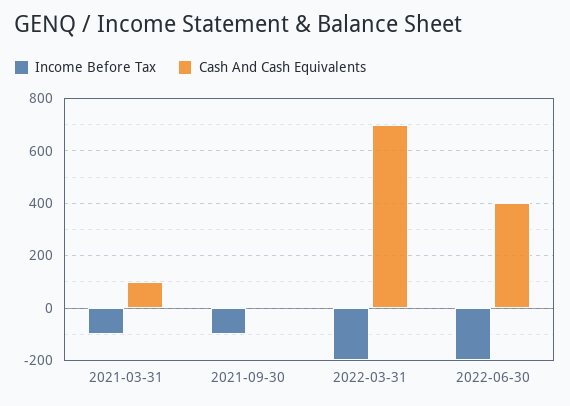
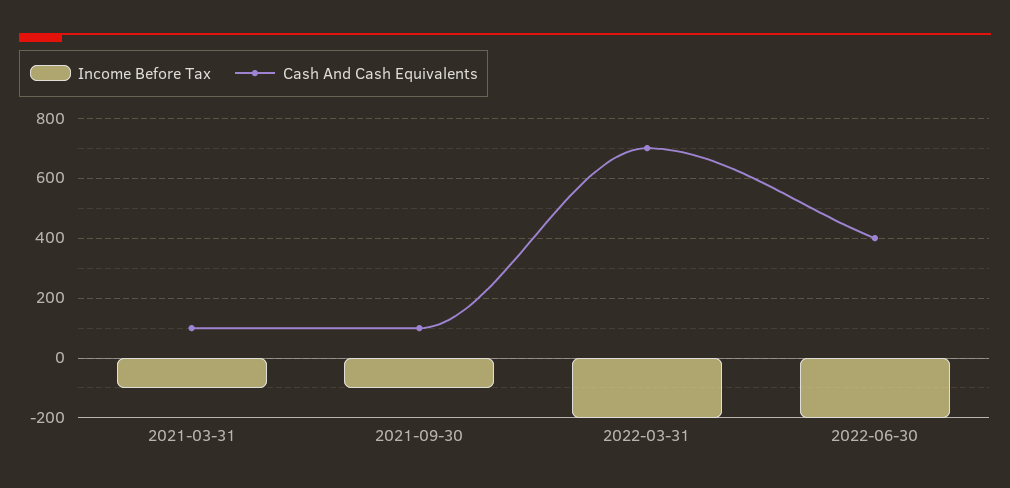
  {
    "Income Before Tax": {
      "2021-03-31": -100,
      "2021-09-30": -100,
      "2022-03-31": -200,
      "2022-06-30": -200
    },
    "Cash And Cash Equivalents": {
      "2021-03-31": 100,
-     "2021-09-30": 0,
+     "2021-09-30": 100,
      "2022-03-31": 700,
      "2022-06-30": 400
    }
  }

